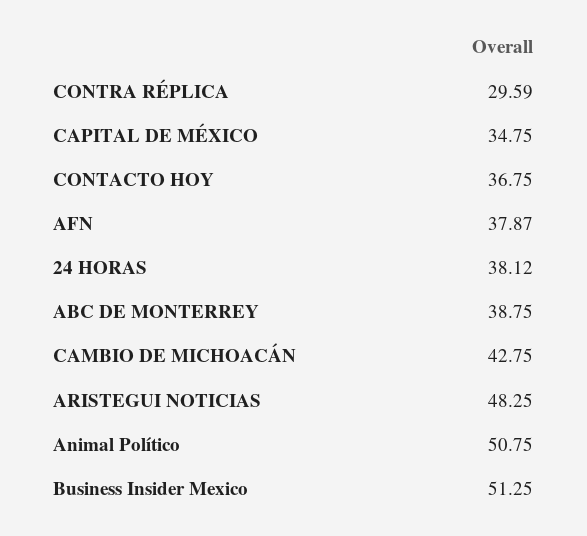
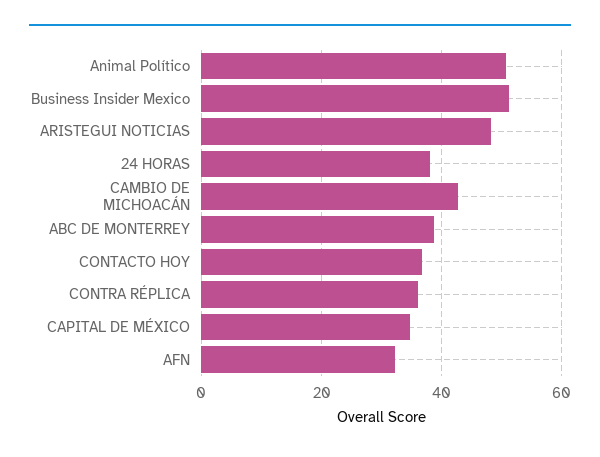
  {
-   "CONTRA RÉPLICA": 29.59,
+   "CONTRA RÉPLICA": 36,
    "CAPITAL DE MÉXICO": 34.75,
    "CONTACTO HOY": 36.75,
-   "AFN": 37.87,
+   "AFN": 32,
    "24 HORAS": 38.12,
    "ABC DE MONTERREY": 38.75,
    "CAMBIO DE MICHOACÁN": 42.75,
    "ARISTEGUI NOTICIAS": 48.25,
    "Animal Político": 50.75,
    "Business Insider Mexico": 51.25
  }

